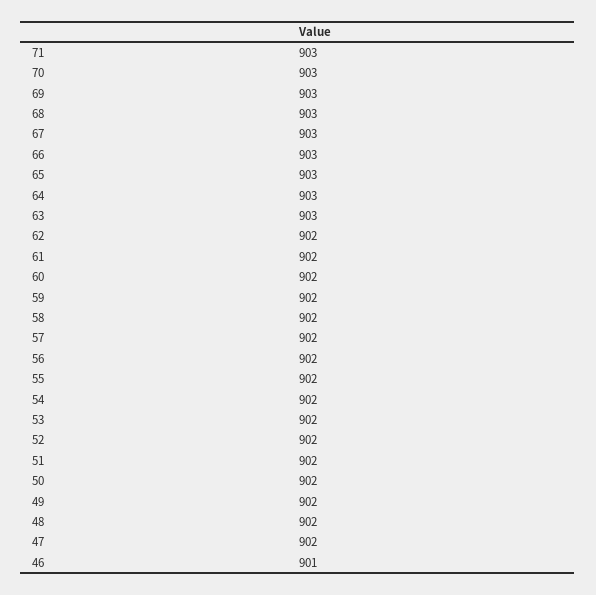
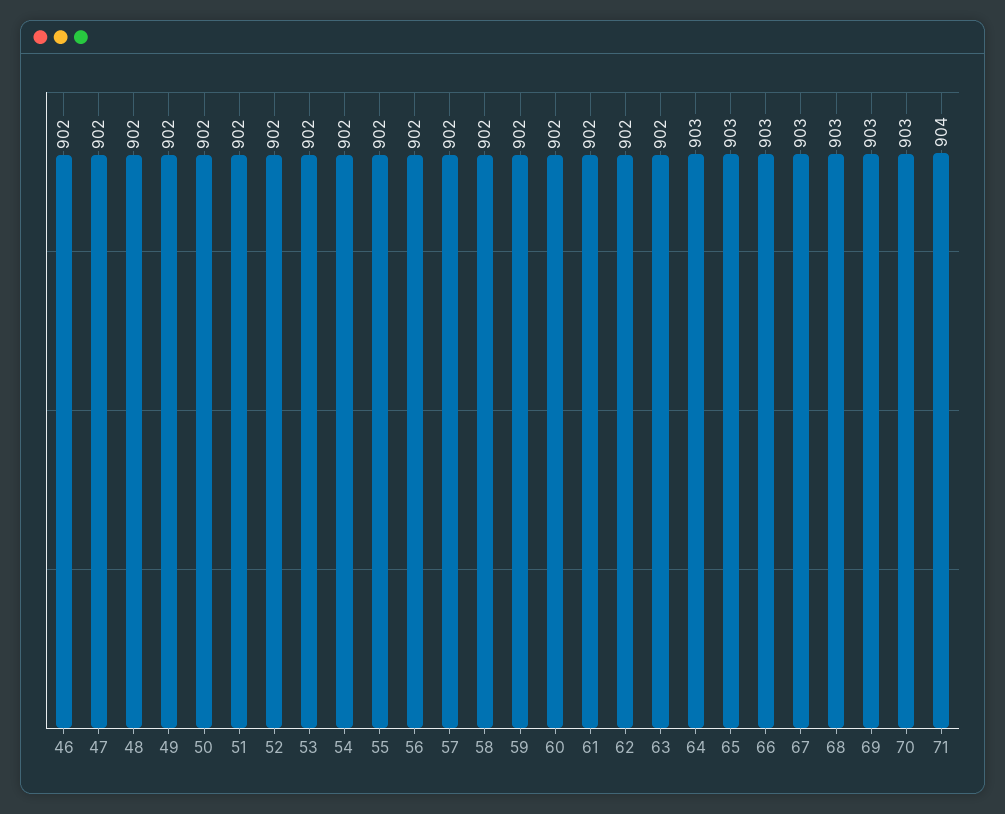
  {
-   "71": 903,
+   "71": 904,
    "70": 903,
    "69": 903,
    "68": 903,
    "67": 903,
    "66": 903,
    "65": 903,
    "64": 903,
-   "63": 903,
+   "63": 902,
    "62": 902,
    "61": 902,
    "60": 902,
    "59": 902,
    "58": 902,
    "57": 902,
    "56": 902,
    "55": 902,
    "54": 902,
    "53": 902,
    "52": 902,
    "51": 902,
    "50": 902,
    "49": 902,
    "48": 902,
    "47": 902,
-   "46": 901
+   "46": 902
  }

